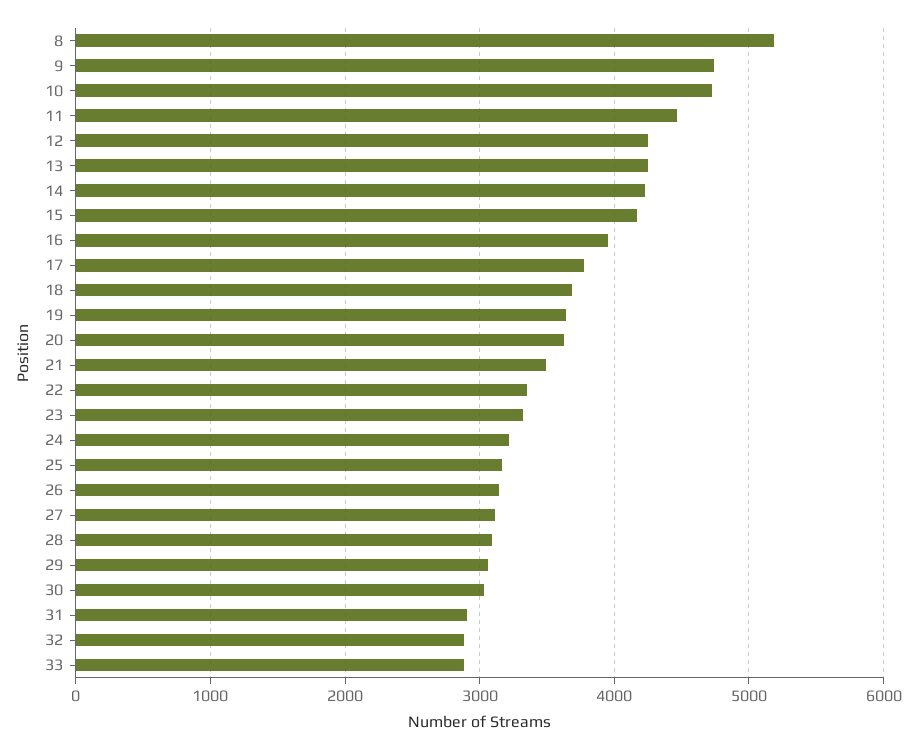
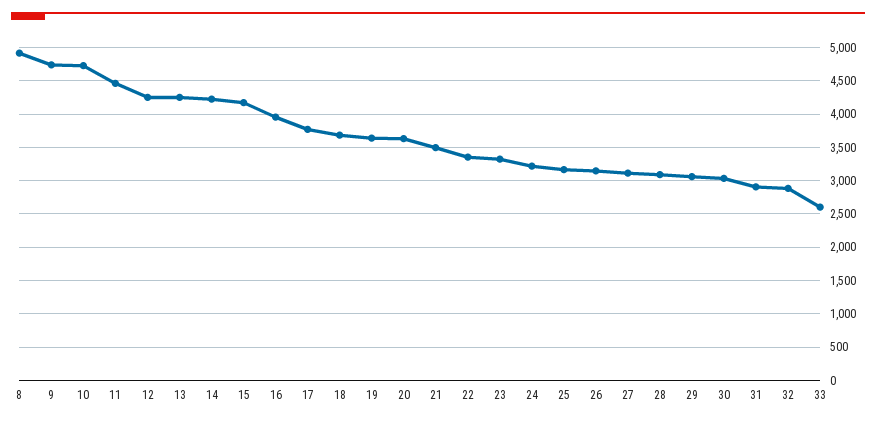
  {
-   "8": 5200,
+   "8": 4900,
    "9": 4700,
    "10": 4700,
    "11": 4500,
    "12": 4300,
    "13": 4300,
    "14": 4200,
    "15": 4200,
    "16": 4000,
    "17": 3800,
    "18": 3700,
    "19": 3600,
    "20": 3600,
    "21": 3500,
    "22": 3400,
    "23": 3300,
    "24": 3200,
    "25": 3200,
    "26": 3100,
    "27": 3100,
    "28": 3100,
    "29": 3100,
    "30": 3000,
    "31": 2900,
    "32": 2900,
-   "33": 2900
+   "33": 2600
  }

